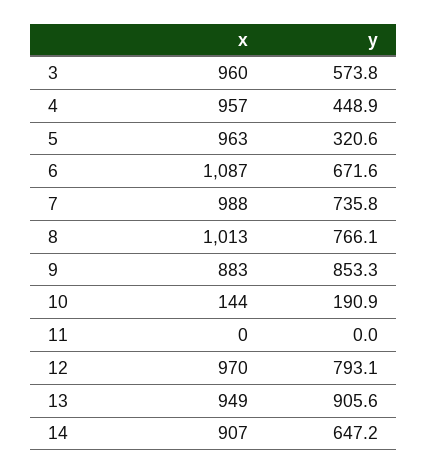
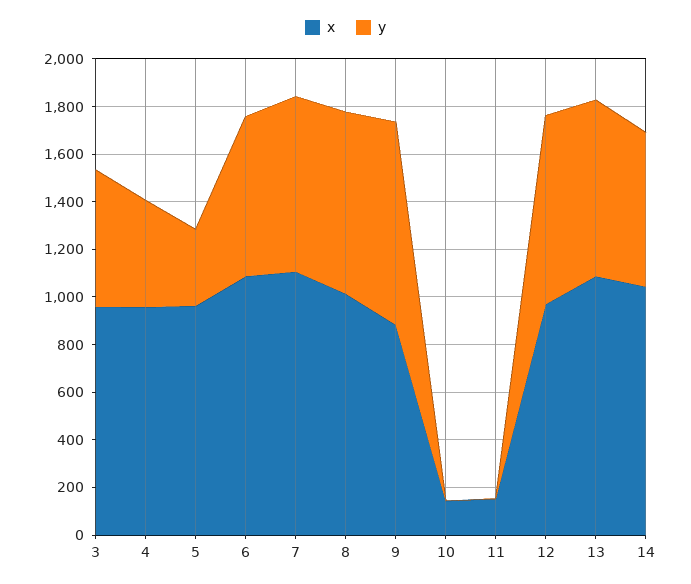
  {
    "x": {
      "3": 960,
      "4": 957,
      "5": 963,
      "6": 1087,
-     "7": 988,
+     "7": 1100,
      "8": 1013,
      "9": 883,
      "10": 144,
-     "11": 0,
+     "11": 150,
      "12": 970,
-     "13": 949,
+     "13": 1100,
-     "14": 907
+     "14": 1050
    },
    "y": {
      "3": 573.8,
      "4": 448.9,
      "5": 320.6,
      "6": 671.6,
      "7": 735.8,
      "8": 766.1,
      "9": 853.3,
-     "10": 190.9,
+     "10": 0,
      "11": 0,
      "12": 793.1,
-     "13": 905.6,
+     "13": 750,
      "14": 647.2
    }
  }

